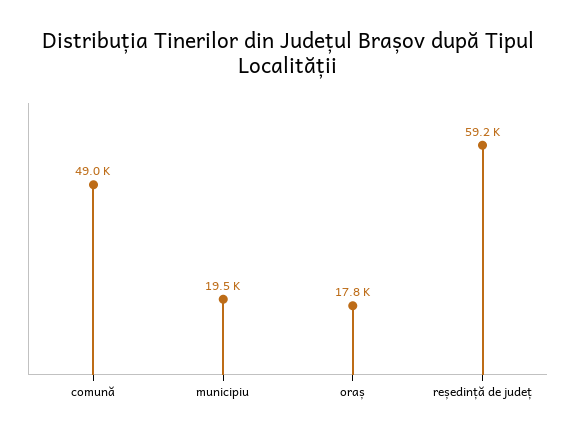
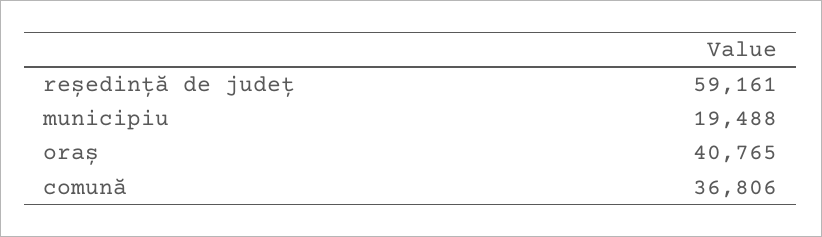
  {
-   "comună": 49000,
+   "comună": 36806,
    "municipiu": 19488,
-   "oraș": 17800,
+   "oraș": 40765,
    "reședință de județ": 59161
  }

